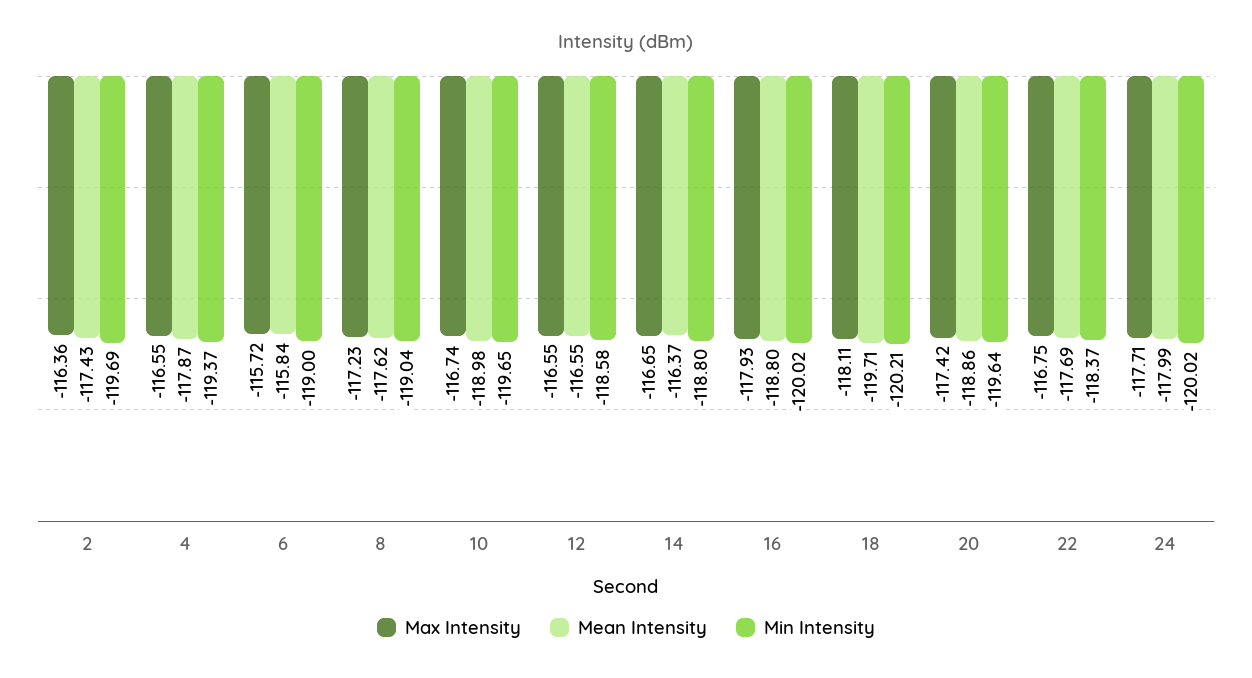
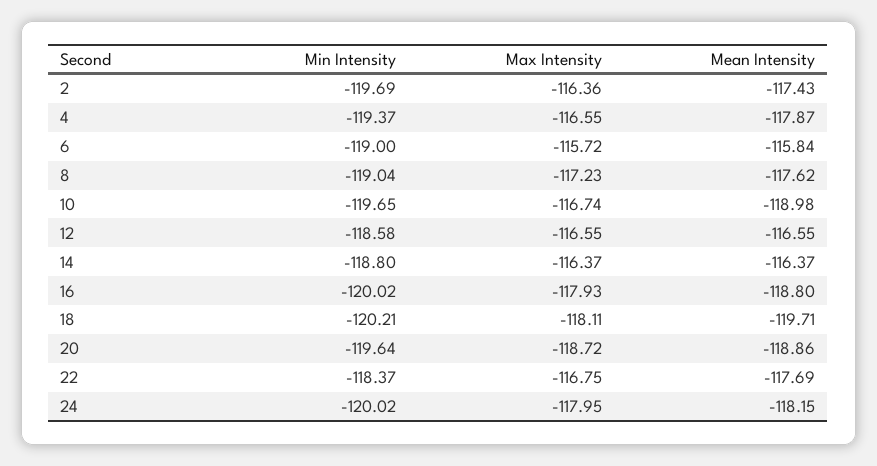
  {
    "Max Intensity": {
      "2": -116.36,
      "4": -116.55,
      "6": -115.72,
      "8": -117.23,
      "10": -116.74,
      "12": -116.55,
-     "14": -116.65,
+     "14": -116.37,
      "16": -117.93,
      "18": -118.11,
-     "20": -117.42,
+     "20": -118.72,
      "22": -116.75,
-     "24": -117.71
+     "24": -117.95
    },
    "Mean Intensity": {
      "2": -117.43,
      "4": -117.87,
      "6": -115.84,
      "8": -117.62,
      "10": -118.98,
      "12": -116.55,
      "14": -116.37,
      "16": -118.8,
      "18": -119.71,
      "20": -118.86,
      "22": -117.69,
-     "24": -117.99
+     "24": -118.15
    },
    "Min Intensity": {
      "2": -119.69,
      "4": -119.37,
      "6": -119,
      "8": -119.04,
      "10": -119.65,
      "12": -118.58,
      "14": -118.8,
      "16": -120.02,
      "18": -120.21,
      "20": -119.64,
      "22": -118.37,
      "24": -120.02
    }
  }

